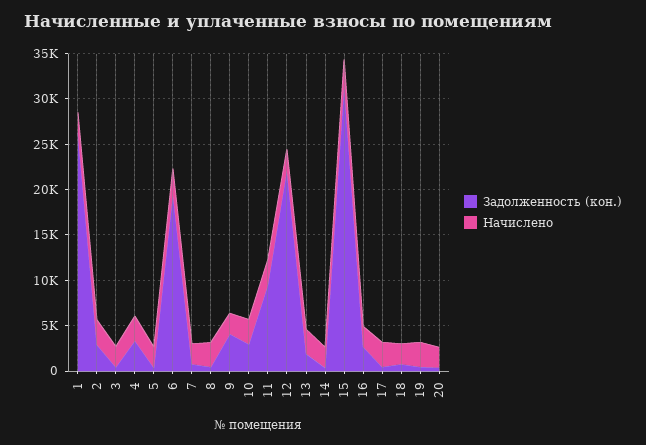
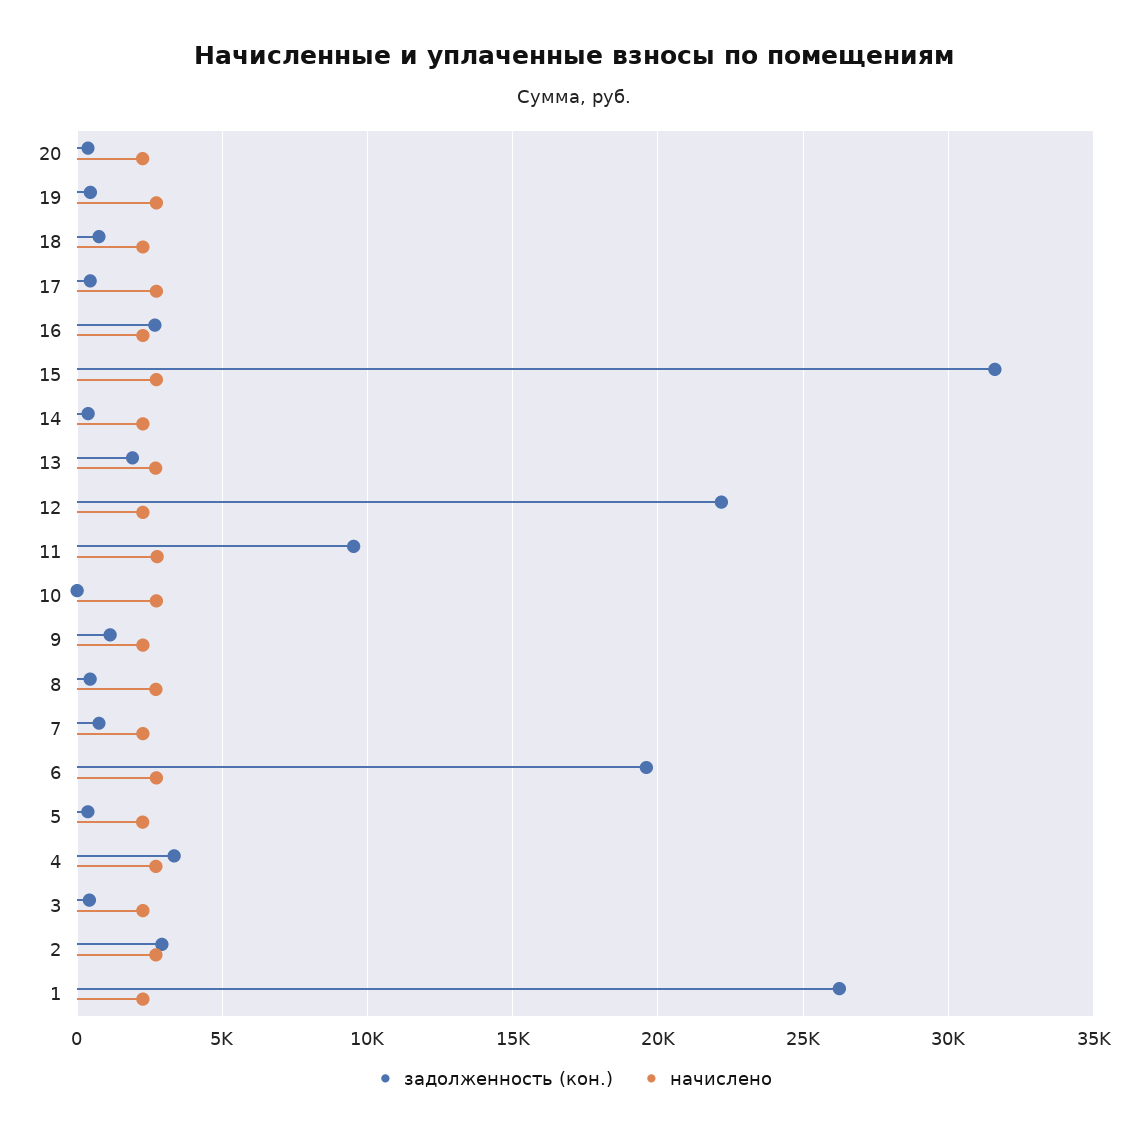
  {
    "Задолженность (кон.)": {
      "1": 26000,
      "2": 3000,
      "3": 500,
      "4": 3500,
      "5": 500,
      "6": 19500,
      "7": 1000,
      "8": 500,
-     "9": 4000,
+     "9": 1000,
-     "10": 3000,
+     "10": 0,
      "11": 9500,
      "12": 22000,
      "13": 2000,
      "14": 500,
      "15": 31500,
      "16": 2500,
      "17": 500,
      "18": 1000,
      "19": 500,
      "20": 500
    },
    "Начислено": {
      "1": 2500,
      "2": 2500,
      "3": 2500,
      "4": 2500,
      "5": 2500,
      "6": 2500,
      "7": 2500,
      "8": 2500,
      "9": 2500,
      "10": 2500,
      "11": 3000,
      "12": 2500,
      "13": 2500,
      "14": 2500,
      "15": 2500,
      "16": 2500,
      "17": 2500,
      "18": 2500,
      "19": 2500,
      "20": 2500
    }
  }

